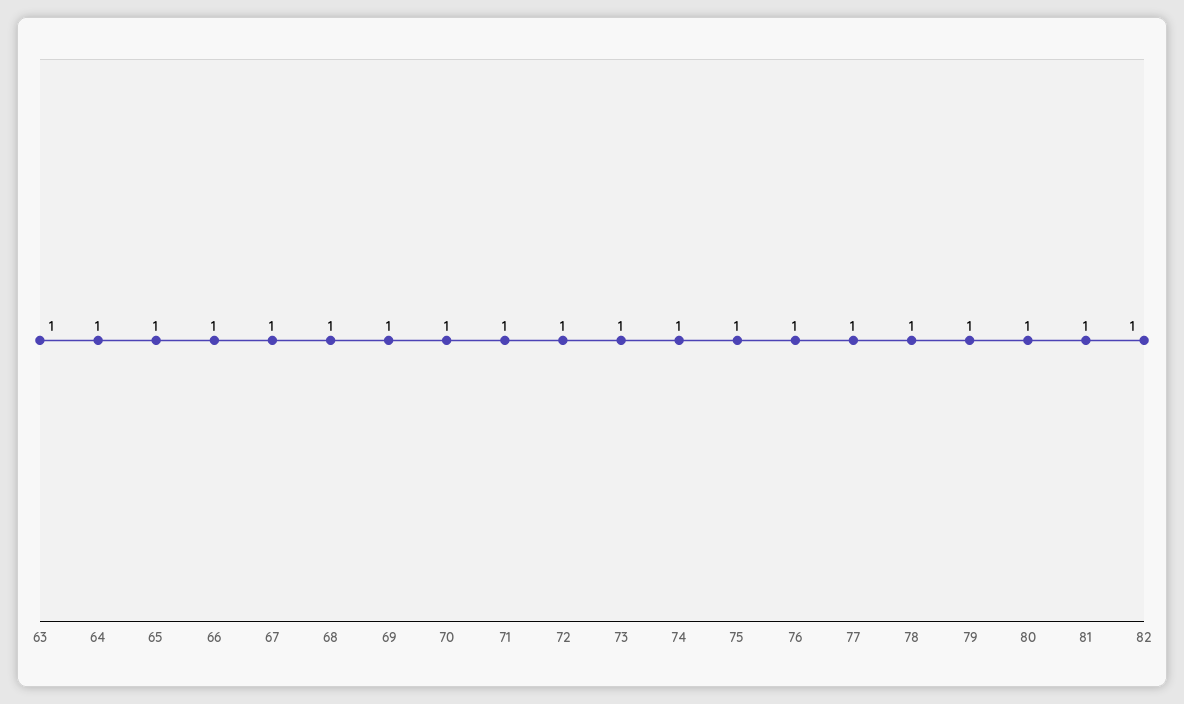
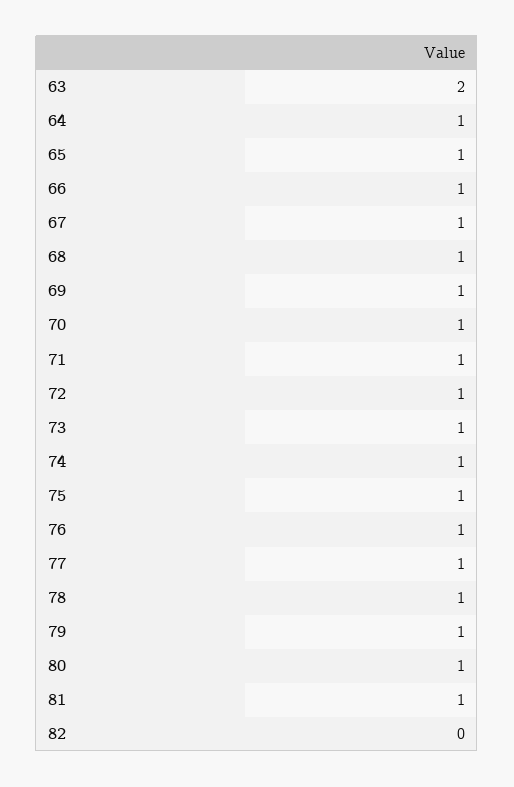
  {
-   "63": 1,
+   "63": 2,
    "64": 1,
    "65": 1,
    "66": 1,
    "67": 1,
    "68": 1,
    "69": 1,
    "70": 1,
    "71": 1,
    "72": 1,
    "73": 1,
    "74": 1,
    "75": 1,
    "76": 1,
    "77": 1,
    "78": 1,
    "79": 1,
    "80": 1,
    "81": 1,
-   "82": 1
+   "82": 0
  }

